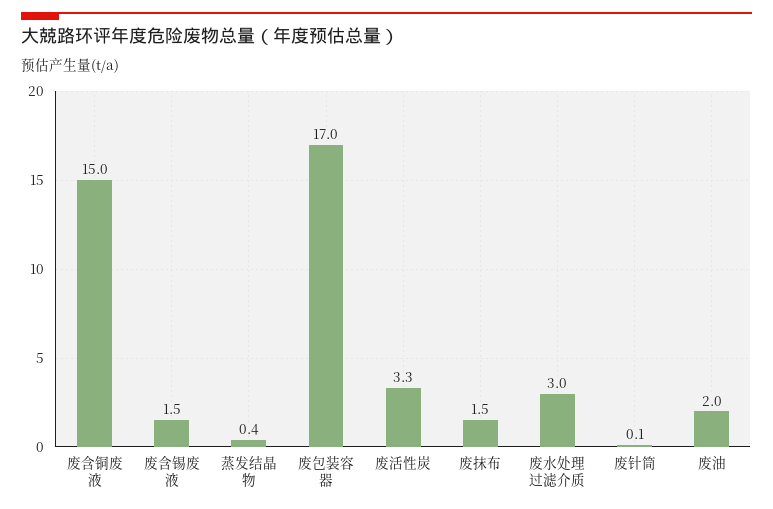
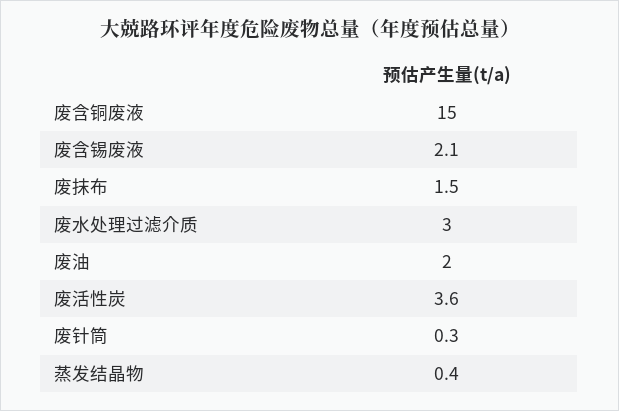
  {
    "废含铜废液": 15,
-   "废含锡废液": 1.5,
+   "废含锡废液": 2.1,
    "蒸发结晶物": 0.4,
-   "废包装容器": 17,
-   "废活性炭": 3.3,
+   "废活性炭": 3.6,
    "废抹布": 1.5,
    "废水处理过滤介质": 3,
-   "废针筒": 0.1,
+   "废针筒": 0.3,
    "废油": 2
  }

